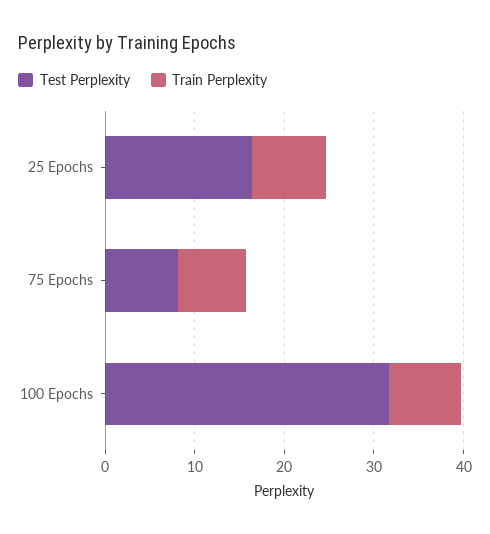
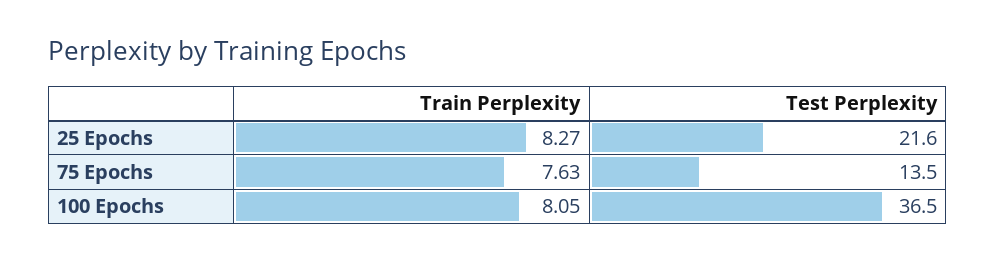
  {
    "Test Perplexity": {
-     "25 Epochs": 16,
+     "25 Epochs": 21.6,
-     "75 Epochs": 8,
+     "75 Epochs": 13.5,
-     "100 Epochs": 32
+     "100 Epochs": 36.5
    },
    "Train Perplexity": {
      "25 Epochs": 8.27,
      "75 Epochs": 7.63,
      "100 Epochs": 8.05
    }
  }

